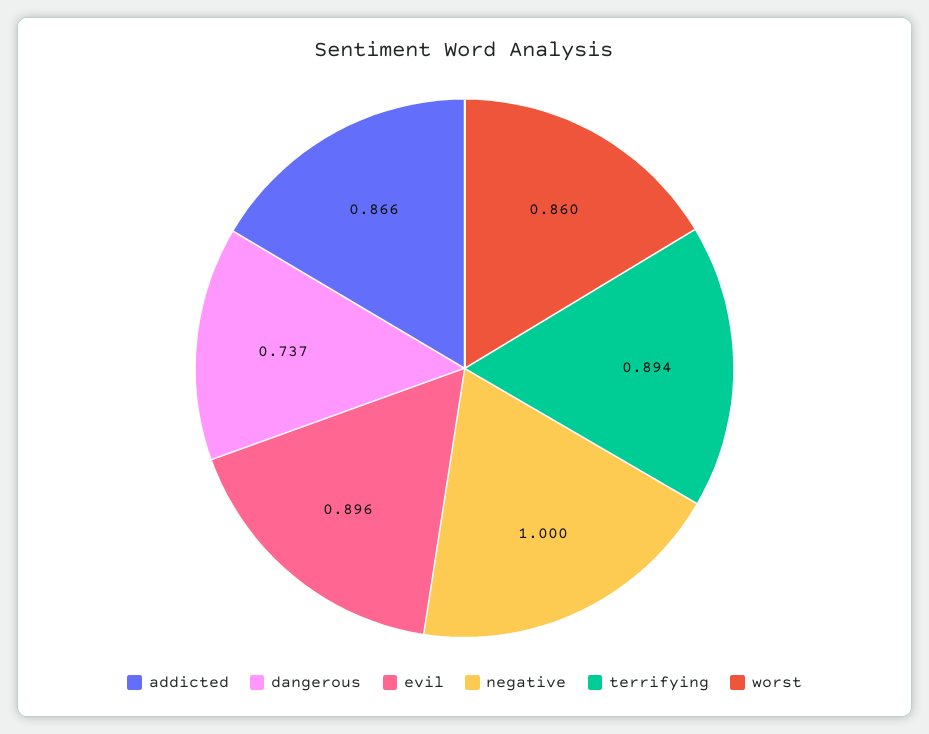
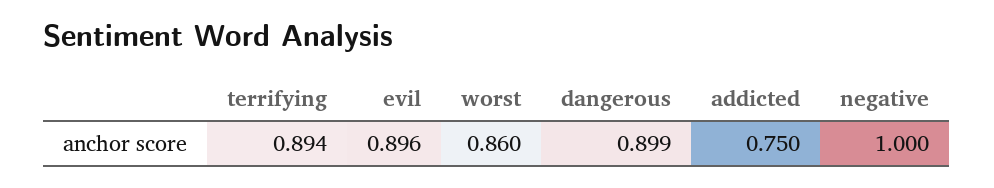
  {
-   "addicted": 0.866,
+   "addicted": 0.75,
-   "dangerous": 0.737,
+   "dangerous": 0.899,
    "evil": 0.896,
    "negative": 1,
    "terrifying": 0.894,
    "worst": 0.86
  }

